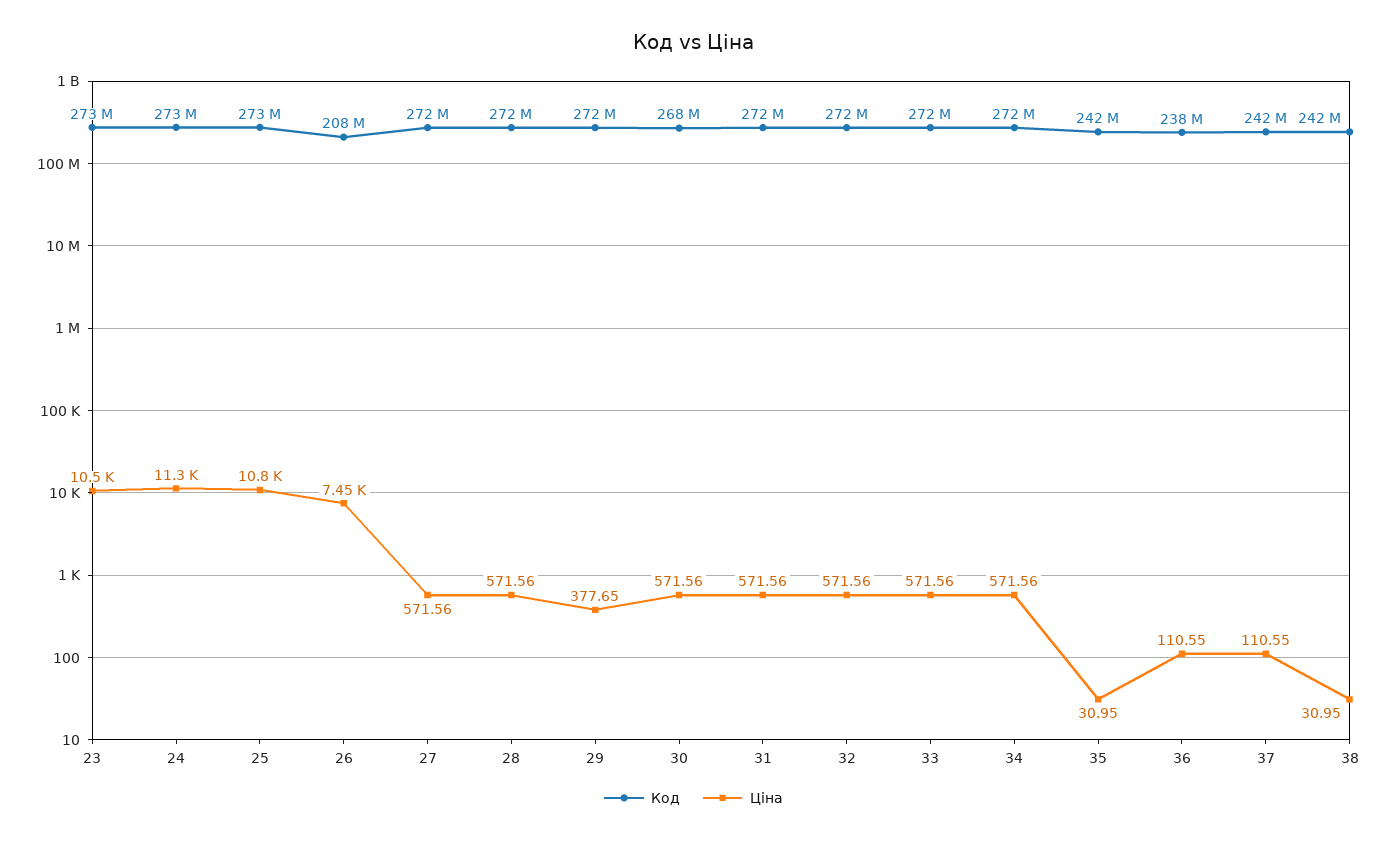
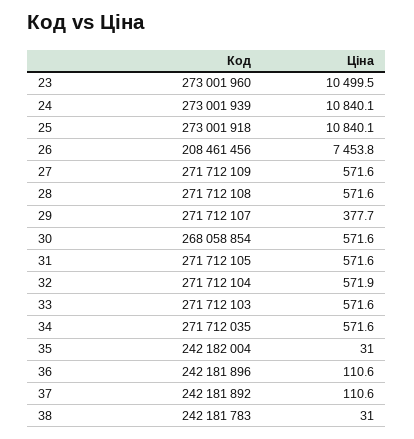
  {
    "Код": {
      "23": 273001960,
      "24": 273001939,
      "25": 273001918,
      "26": 208461456,
      "27": 271712109,
      "28": 271712108,
      "29": 271712107,
      "30": 268058854,
      "31": 271712105,
      "32": 271712104,
      "33": 271712103,
      "34": 271712035,
      "35": 242182004,
-     "36": 238000000,
+     "36": 242181896,
      "37": 242181892,
      "38": 242181783
    },
    "Ціна": {
      "23": 10499.5,
-     "24": 11300,
+     "24": 10840.1,
      "25": 10840.1,
      "26": 7453.8,
      "27": 571.56,
      "28": 571.56,
      "29": 377.65,
      "30": 571.56,
      "31": 571.56,
-     "32": 571.56,
+     "32": 571.9,
      "33": 571.56,
      "34": 571.56,
      "35": 30.95,
      "36": 110.55,
      "37": 110.55,
      "38": 30.95
    }
  }

